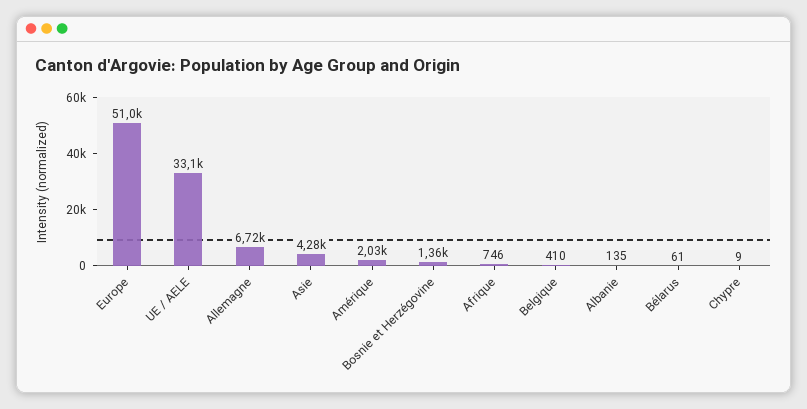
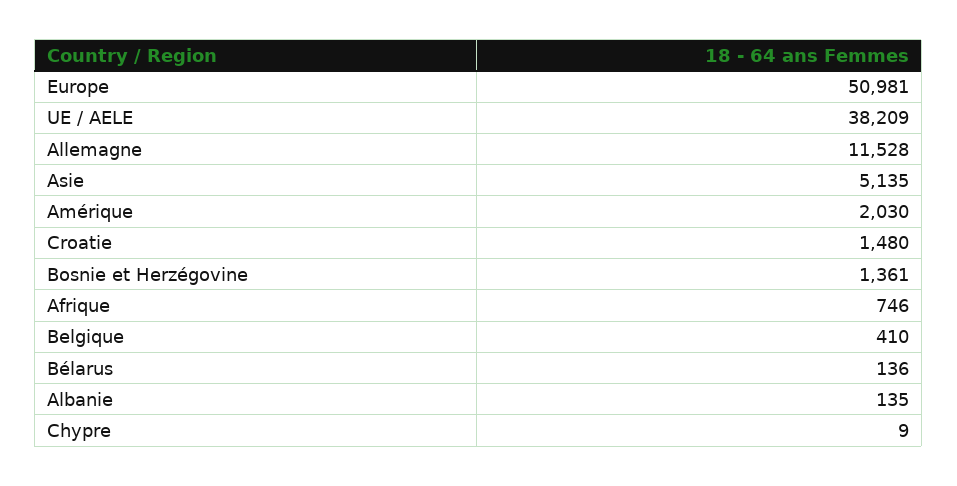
  {
    "Europe": 50981,
-   "UE / AELE": 33100,
+   "UE / AELE": 38209,
-   "Allemagne": 6720,
+   "Allemagne": 11528,
-   "Asie": 4280,
+   "Asie": 5135,
    "Amérique": 2030,
    "Bosnie et Herzégovine": 1361,
    "Afrique": 746,
    "Belgique": 410,
    "Albanie": 135,
-   "Bélarus": 61,
+   "Bélarus": 136,
-   "Chypre": 9
+   "Chypre": 9,
+   "Croatie": 1480
  }

